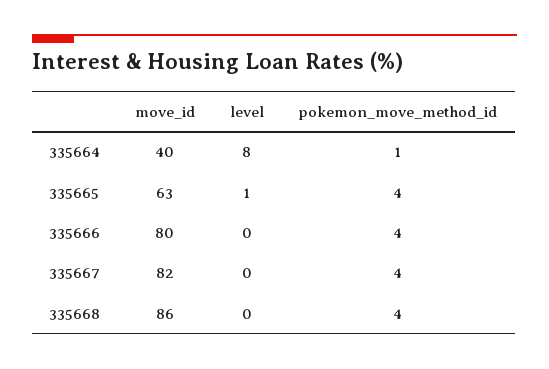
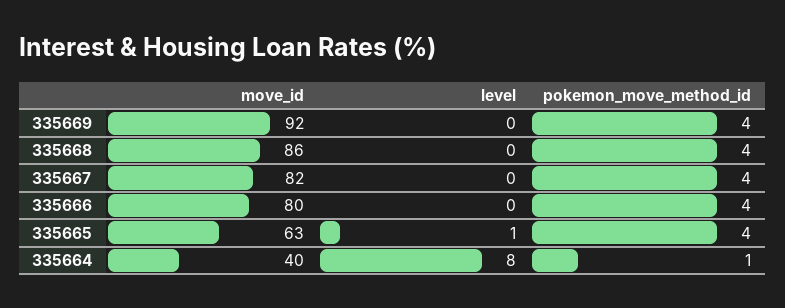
  {
    "move_id": {
      "335664": 40,
      "335665": 63,
      "335666": 80,
      "335667": 82,
-     "335668": 86
+     "335668": 86,
+     "335669": 92
    },
    "level": {
      "335664": 8,
      "335665": 1,
      "335666": 0,
      "335667": 0,
-     "335668": 0
+     "335668": 0,
+     "335669": 0
    },
    "pokemon_move_method_id": {
      "335664": 1,
      "335665": 4,
      "335666": 4,
      "335667": 4,
-     "335668": 4
+     "335668": 4,
+     "335669": 4
    }
  }

